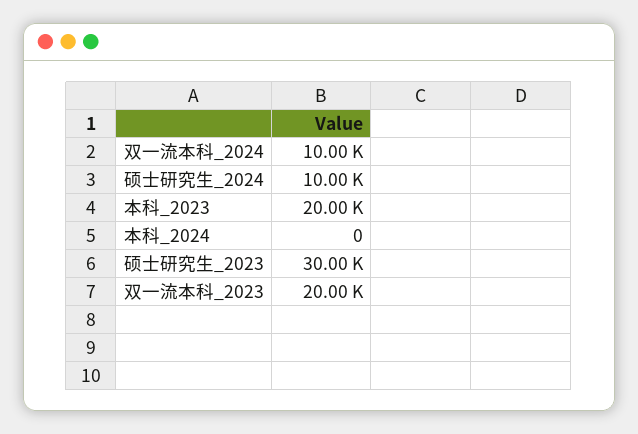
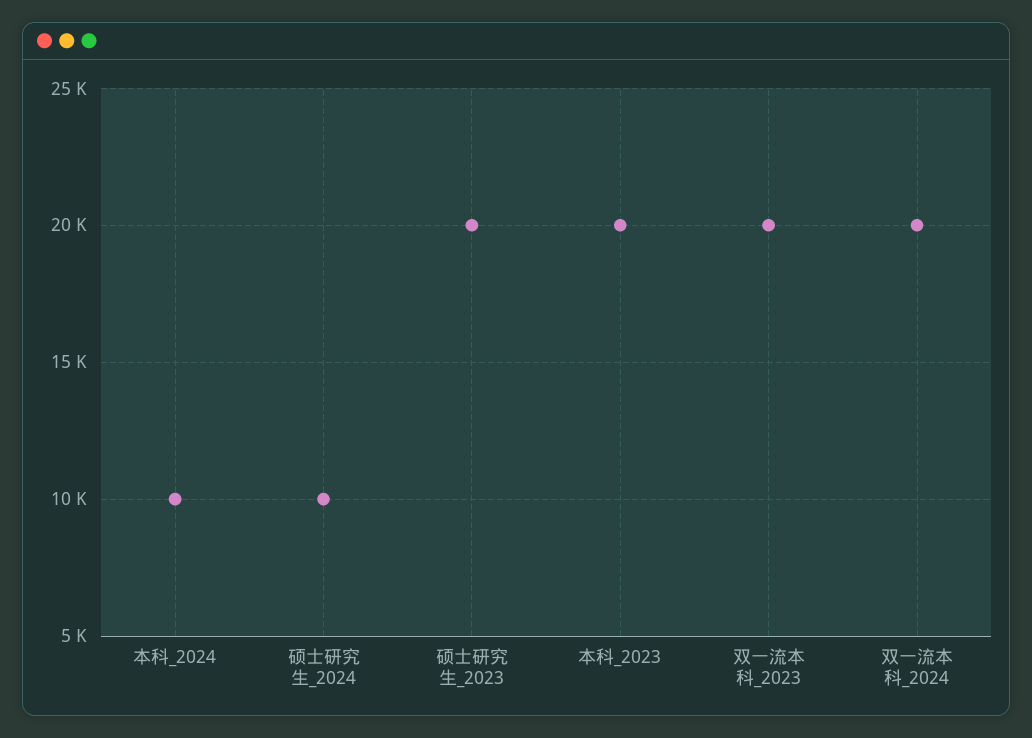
  {
-   "双一流本科_2024": 10000,
+   "双一流本科_2024": 20000,
    "硕士研究生_2024": 10000,
    "本科_2023": 20000,
-   "本科_2024": 0,
+   "本科_2024": 10000,
-   "硕士研究生_2023": 30000,
+   "硕士研究生_2023": 20000,
    "双一流本科_2023": 20000
  }

